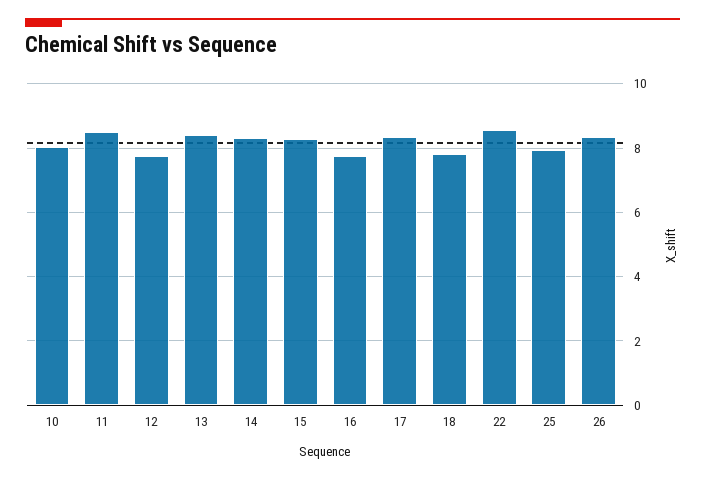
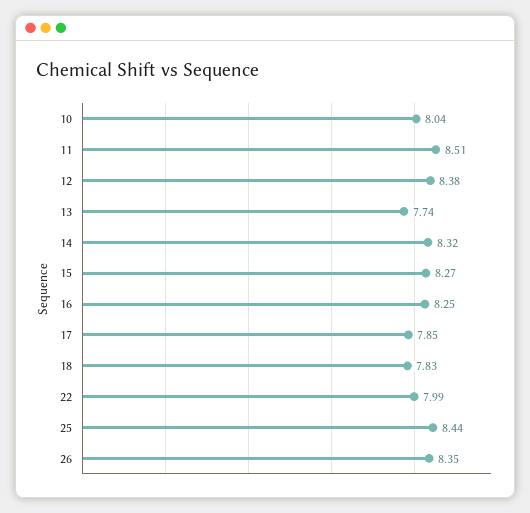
  {
    "10": 8.04,
    "11": 8.51,
-   "12": 7.8,
+   "12": 8.38,
-   "13": 8.4,
+   "13": 7.74,
    "14": 8.32,
    "15": 8.27,
-   "16": 7.8,
+   "16": 8.25,
-   "17": 8.4,
+   "17": 7.85,
    "18": 7.83,
-   "22": 8.6,
+   "22": 7.99,
-   "25": 8,
+   "25": 8.44,
    "26": 8.35
  }

